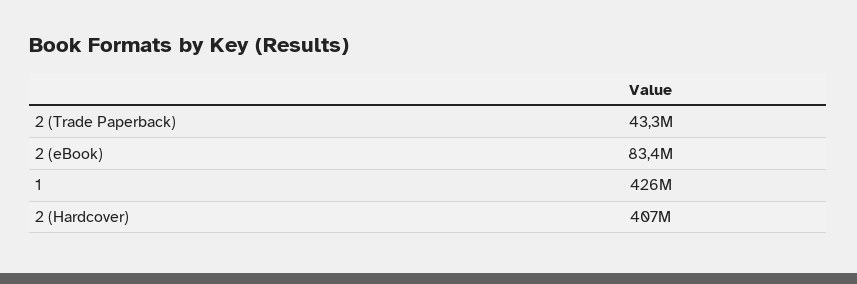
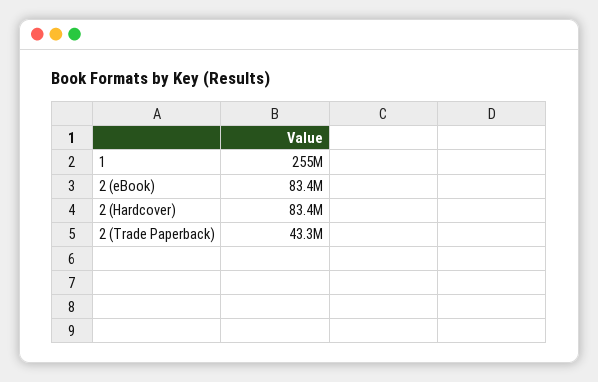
  {
    "2 (Trade Paperback)": 43300000,
    "2 (eBook)": 83400000,
-   "1": 426000000,
+   "1": 255000000,
-   "2 (Hardcover)": 407000000
+   "2 (Hardcover)": 83400000
  }

